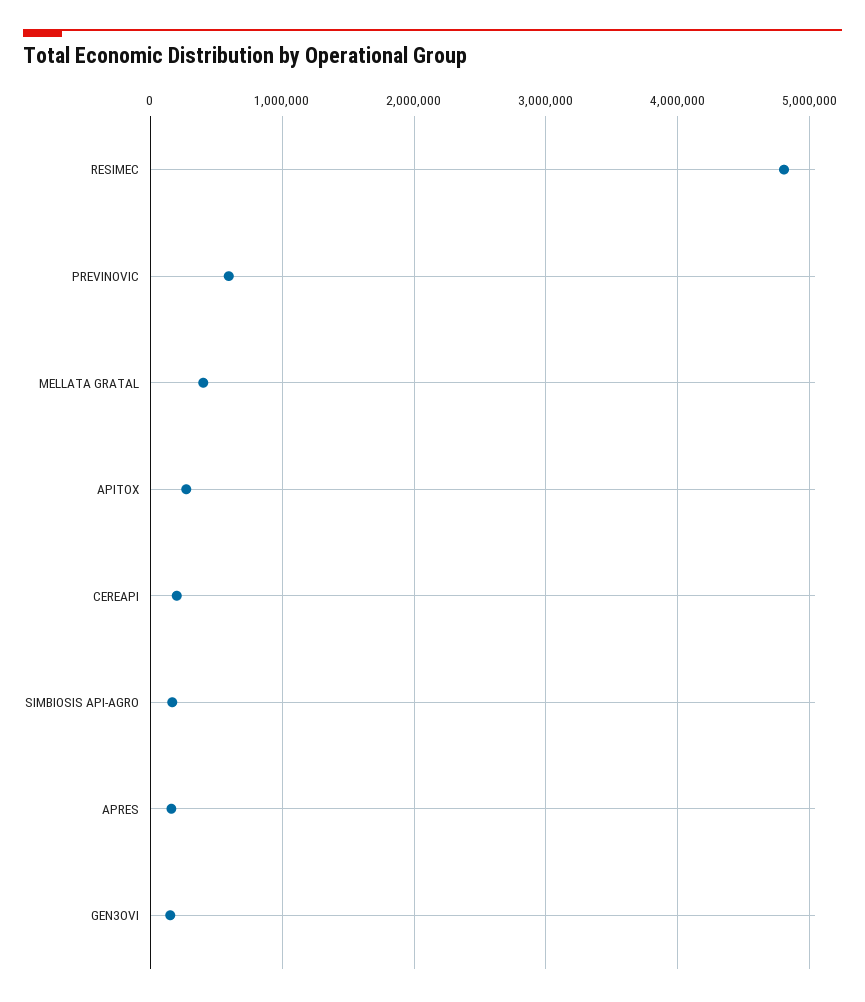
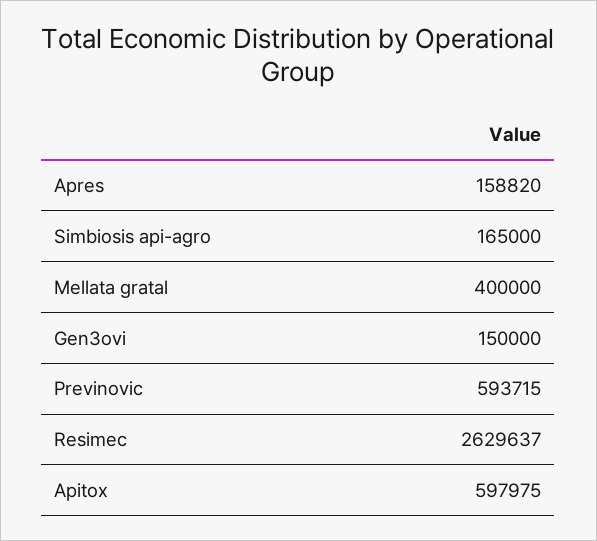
  {
-   "RESIMEC": 4800000,
+   "RESIMEC": 2629637,
    "PREVINOVIC": 593715,
    "MELLATA GRATAL": 400000,
-   "APITOX": 300000,
+   "APITOX": 597975,
-   "CEREAPI": 200000,
    "SIMBIOSIS API-AGRO": 165000,
    "APRES": 158820,
    "GEN3OVI": 150000
  }

